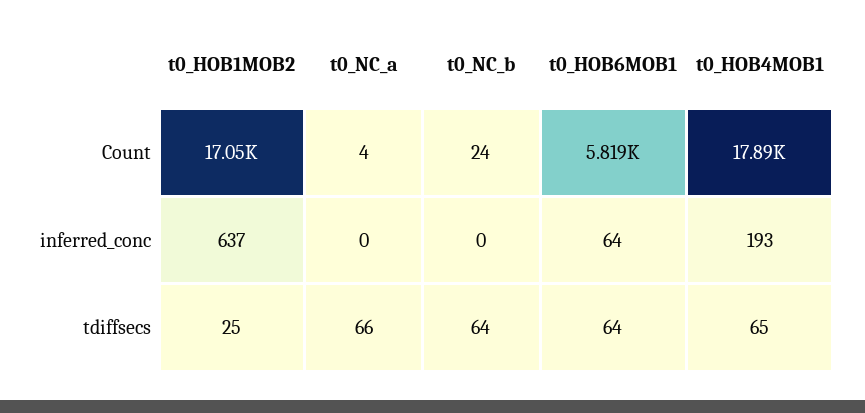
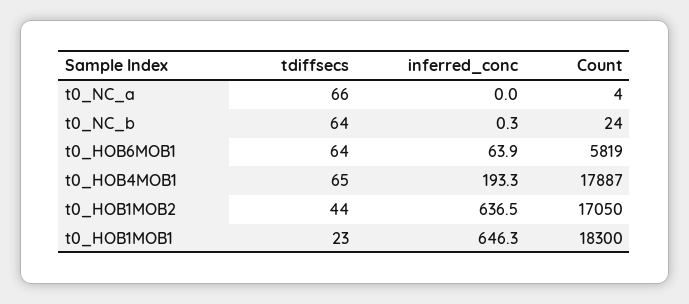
  {
    "t0_HOB1MOB2": {
      "Count": 17050,
      "inferred_conc": 636.5,
-     "tdiffsecs": 25
+     "tdiffsecs": 44
    },
    "t0_NC_a": {
      "Count": 4,
      "inferred_conc": 0,
      "tdiffsecs": 66
    },
    "t0_NC_b": {
      "Count": 24,
      "inferred_conc": 0.3,
      "tdiffsecs": 64
    },
    "t0_HOB6MOB1": {
      "Count": 5819,
      "inferred_conc": 63.9,
      "tdiffsecs": 64
    },
    "t0_HOB4MOB1": {
      "Count": 17887,
      "inferred_conc": 193.3,
      "tdiffsecs": 65
-   }
+   },
+   "t0_HOB1MOB1": {
+     "tdiffsecs": 23,
+     "inferred_conc": 646.3,
+     "Count": 18300
+   }
  }

